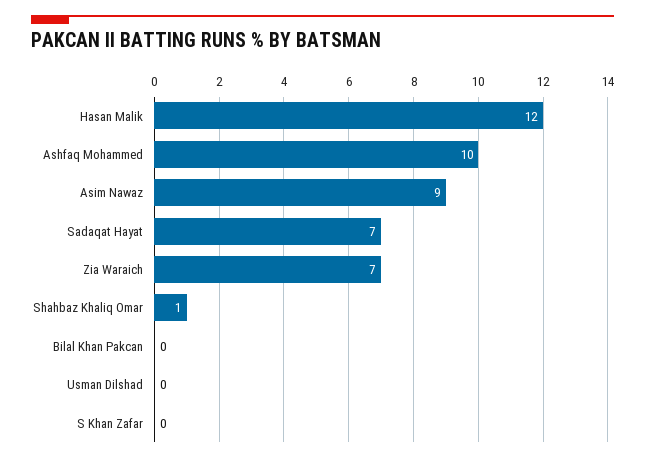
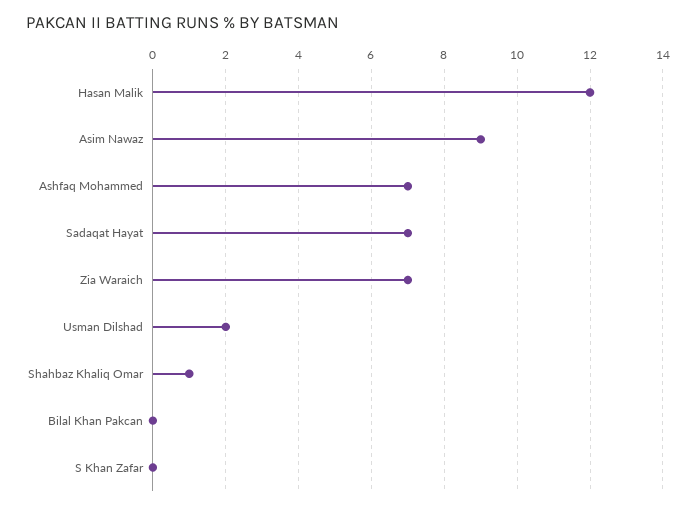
  {
    "Hasan Malik": 12,
-   "Ashfaq Mohammed": 10,
+   "Ashfaq Mohammed": 7,
    "Asim Nawaz": 9,
    "Sadaqat Hayat": 7,
    "Zia Waraich": 7,
    "Shahbaz Khaliq Omar": 1,
    "Bilal Khan Pakcan": 0,
-   "Usman Dilshad": 0,
+   "Usman Dilshad": 2,
    "S Khan Zafar": 0
  }

